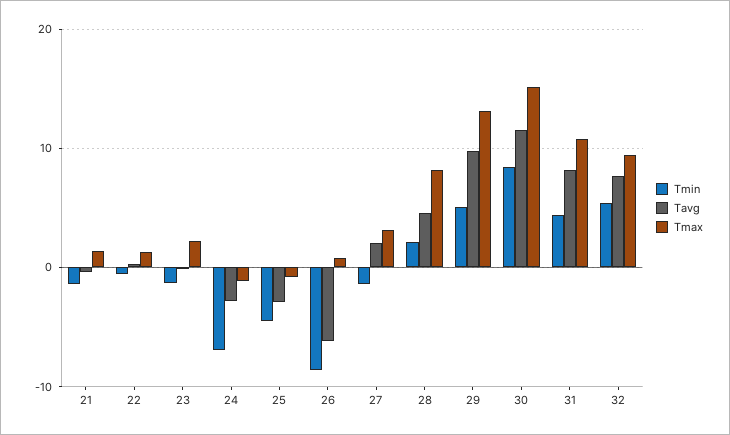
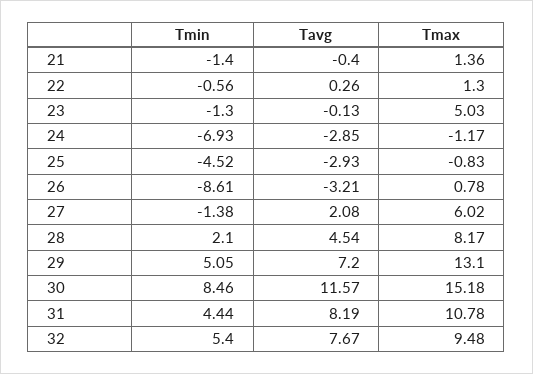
  {
    "Tmin": {
      "21": -1.4,
      "22": -0.56,
      "23": -1.3,
      "24": -6.93,
      "25": -4.52,
      "26": -8.61,
      "27": -1.38,
      "28": 2.1,
      "29": 5.05,
      "30": 8.46,
      "31": 4.44,
      "32": 5.4
    },
    "Tavg": {
      "21": -0.4,
      "22": 0.26,
      "23": -0.13,
      "24": -2.85,
      "25": -2.93,
-     "26": -6,
+     "26": -3.21,
      "27": 2.08,
      "28": 4.54,
-     "29": 10,
+     "29": 7.2,
      "30": 11.57,
      "31": 8.19,
      "32": 7.67
    },
    "Tmax": {
      "21": 1.36,
      "22": 1.3,
-     "23": 2,
+     "23": 5.03,
      "24": -1.17,
      "25": -0.83,
      "26": 0.78,
-     "27": 3,
+     "27": 6.02,
      "28": 8.17,
      "29": 13.1,
      "30": 15.18,
      "31": 10.78,
      "32": 9.48
    }
  }

